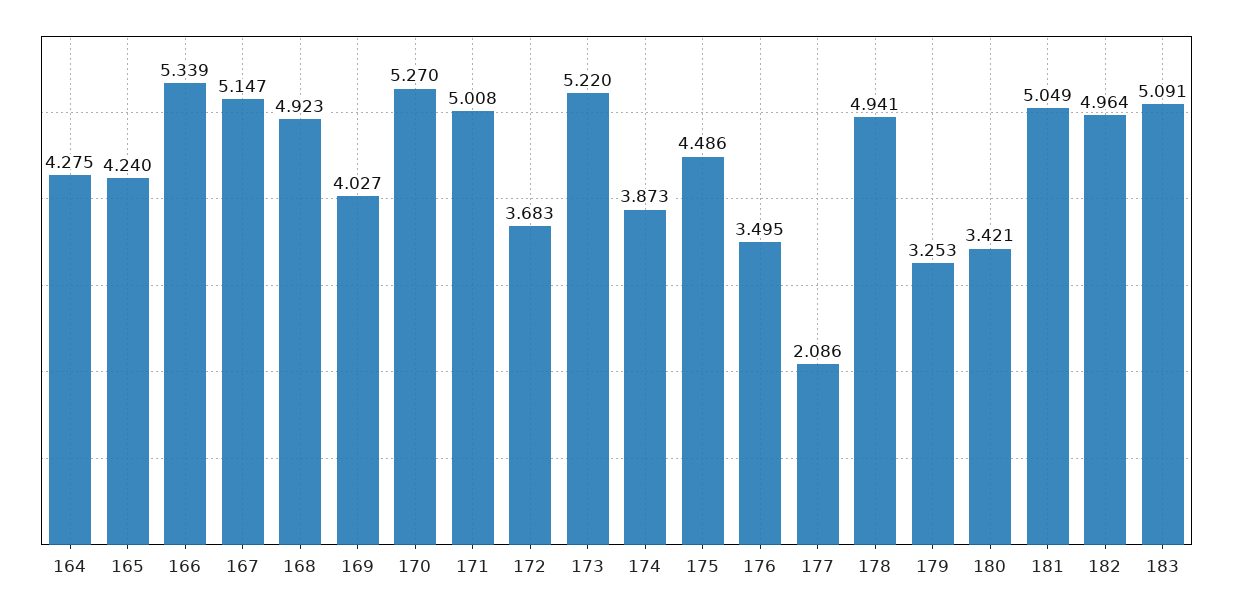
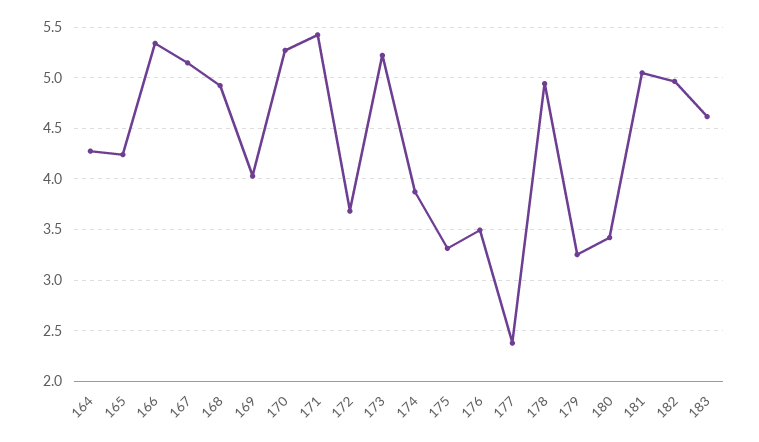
  {
    "164": 4.275,
    "165": 4.24,
    "166": 5.339,
    "167": 5.147,
    "168": 4.923,
    "169": 4.027,
    "170": 5.27,
-   "171": 5.008,
+   "171": 5.4,
    "172": 3.683,
    "173": 5.22,
    "174": 3.873,
-   "175": 4.486,
+   "175": 3.3,
    "176": 3.495,
-   "177": 2.086,
+   "177": 2.4,
    "178": 4.941,
    "179": 3.253,
    "180": 3.421,
    "181": 5.049,
    "182": 4.964,
-   "183": 5.091
+   "183": 4.6
  }

